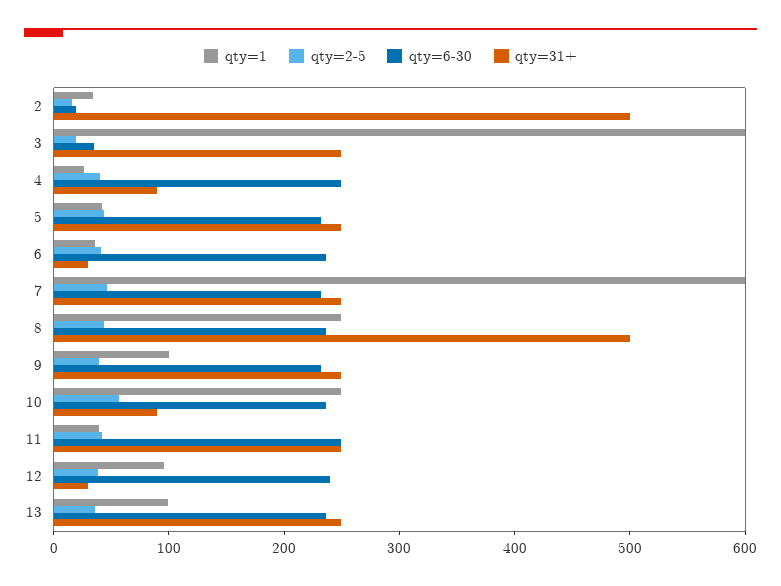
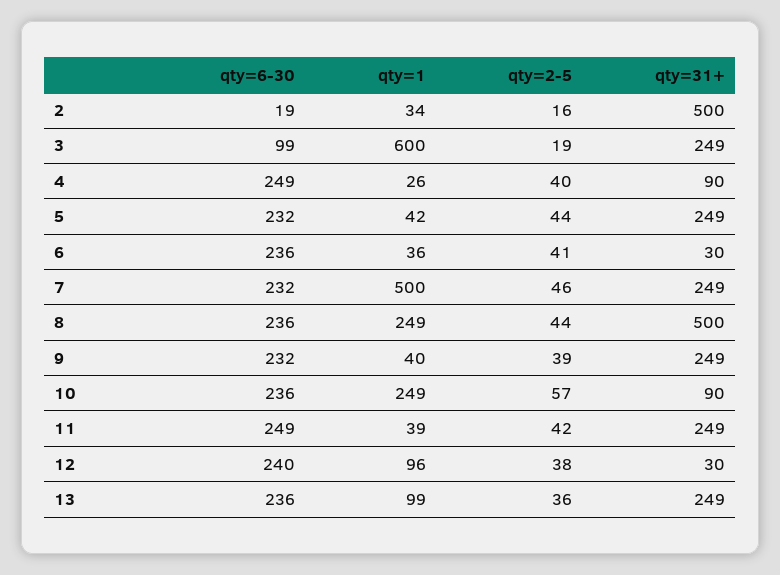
  {
    "qty=1": {
      "2": 34,
      "3": 600,
      "4": 26,
      "5": 42,
      "6": 36,
-     "7": 600,
+     "7": 500,
      "8": 249,
-     "9": 100,
+     "9": 40,
      "10": 249,
      "11": 39,
      "12": 96,
      "13": 99
    },
    "qty=2-5": {
      "2": 16,
      "3": 19,
      "4": 40,
      "5": 44,
      "6": 41,
      "7": 46,
      "8": 44,
      "9": 39,
      "10": 57,
      "11": 42,
      "12": 38,
      "13": 36
    },
    "qty=6-30": {
      "2": 19,
-     "3": 40,
+     "3": 99,
      "4": 249,
      "5": 232,
      "6": 236,
      "7": 232,
      "8": 236,
      "9": 232,
      "10": 236,
      "11": 249,
      "12": 240,
      "13": 236
    },
    "qty=31+": {
      "2": 500,
      "3": 249,
      "4": 90,
      "5": 249,
      "6": 30,
      "7": 249,
      "8": 500,
      "9": 249,
      "10": 90,
      "11": 249,
      "12": 30,
      "13": 249
    }
  }

